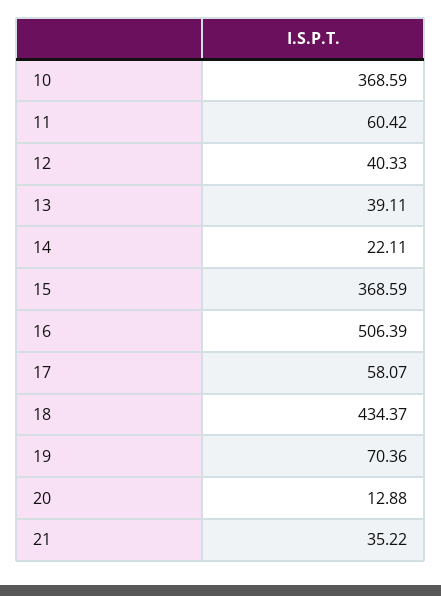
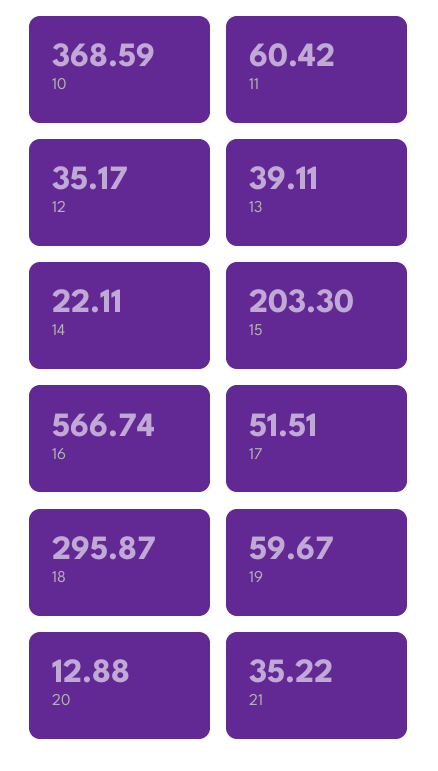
  {
    "10": 368.59,
    "11": 60.42,
-   "12": 40.33,
+   "12": 35.17,
    "13": 39.11,
    "14": 22.11,
-   "15": 368.59,
+   "15": 203.3,
-   "16": 506.39,
+   "16": 566.74,
-   "17": 58.07,
+   "17": 51.51,
-   "18": 434.37,
+   "18": 295.87,
-   "19": 70.36,
+   "19": 59.67,
    "20": 12.88,
    "21": 35.22
  }

